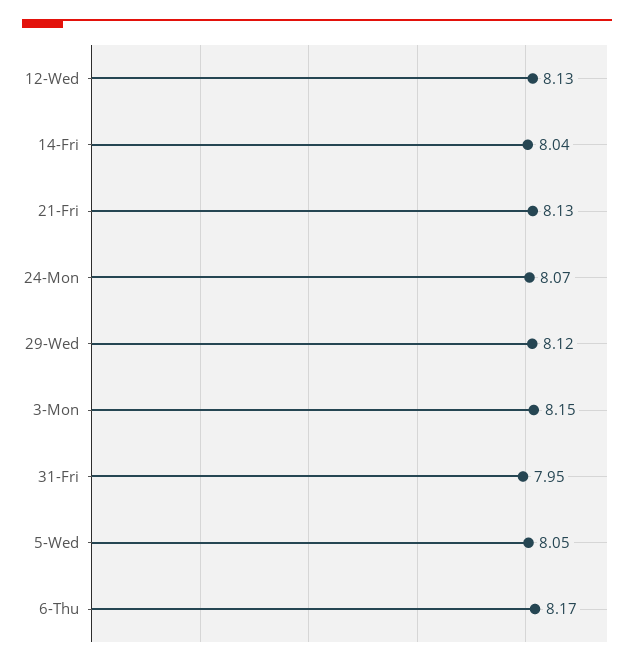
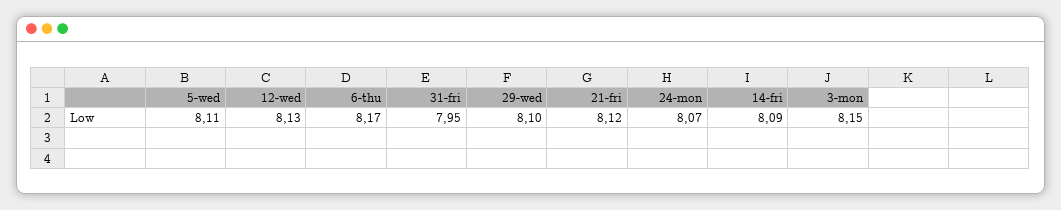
  {
    "12-Wed": 8.13,
-   "14-Fri": 8.04,
+   "14-Fri": 8.09,
-   "21-Fri": 8.13,
+   "21-Fri": 8.12,
    "24-Mon": 8.07,
-   "29-Wed": 8.12,
+   "29-Wed": 8.1,
    "3-Mon": 8.15,
    "31-Fri": 7.95,
-   "5-Wed": 8.05,
+   "5-Wed": 8.11,
    "6-Thu": 8.17
  }

